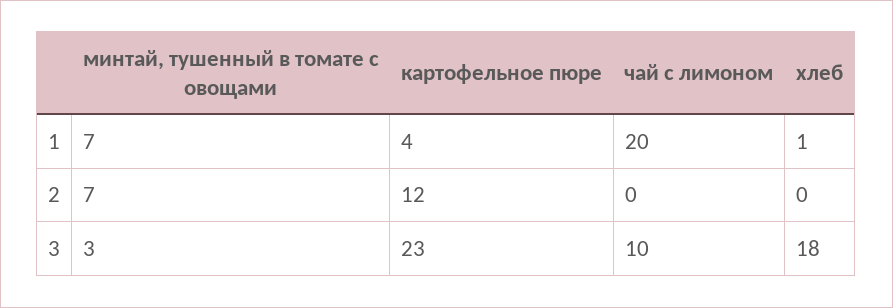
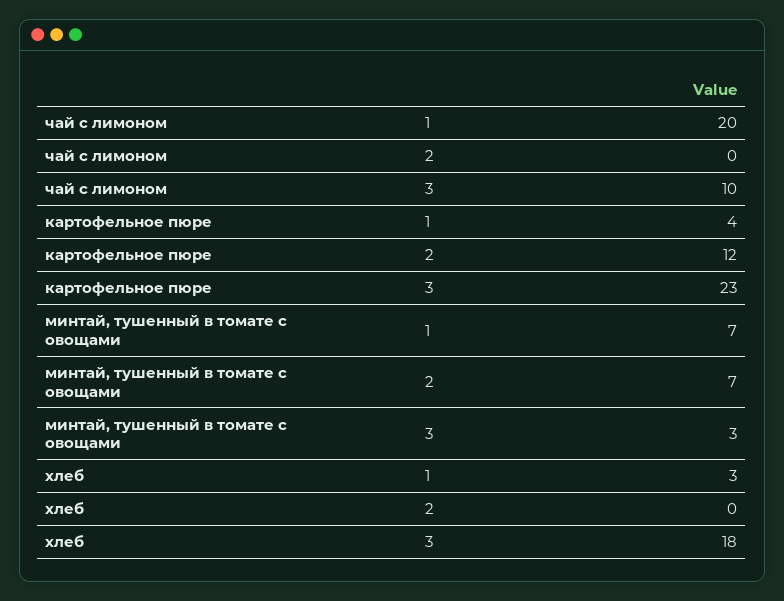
  {
    "минтай, тушенный в томате с овощами": {
      "1": 7,
      "2": 7,
      "3": 3
    },
    "картофельное пюре": {
      "1": 4,
      "2": 12,
      "3": 23
    },
    "чай с лимоном": {
      "1": 20,
      "2": 0,
      "3": 10
    },
    "хлеб": {
-     "1": 1,
+     "1": 3,
      "2": 0,
      "3": 18
    }
  }

